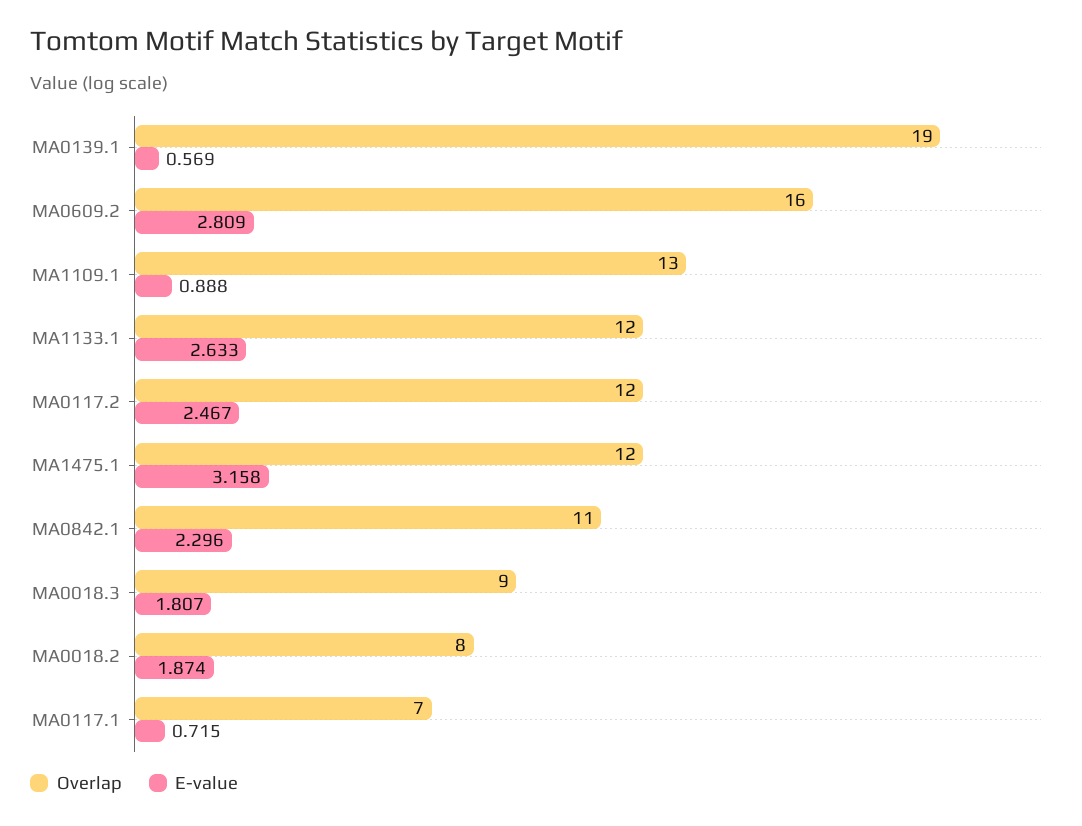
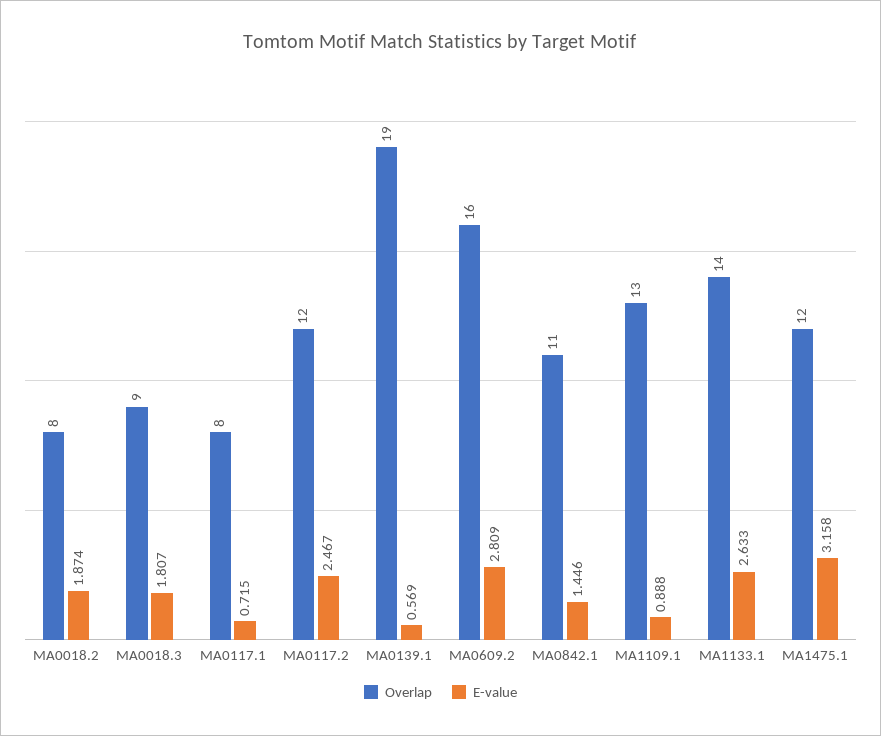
  {
    "Overlap": {
      "MA0139.1": 19,
      "MA0609.2": 16,
      "MA1109.1": 13,
-     "MA1133.1": 12,
+     "MA1133.1": 14,
      "MA0117.2": 12,
      "MA1475.1": 12,
      "MA0842.1": 11,
      "MA0018.3": 9,
      "MA0018.2": 8,
-     "MA0117.1": 7
+     "MA0117.1": 8
    },
    "E-value": {
      "MA0139.1": 0.569,
      "MA0609.2": 2.809,
      "MA1109.1": 0.888,
      "MA1133.1": 2.633,
      "MA0117.2": 2.467,
      "MA1475.1": 3.158,
-     "MA0842.1": 2.296,
+     "MA0842.1": 1.446,
      "MA0018.3": 1.807,
      "MA0018.2": 1.874,
      "MA0117.1": 0.715
    }
  }

